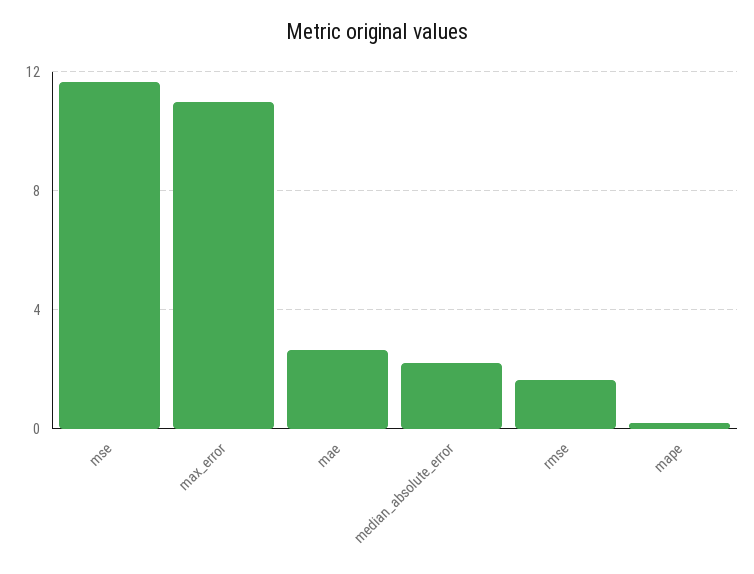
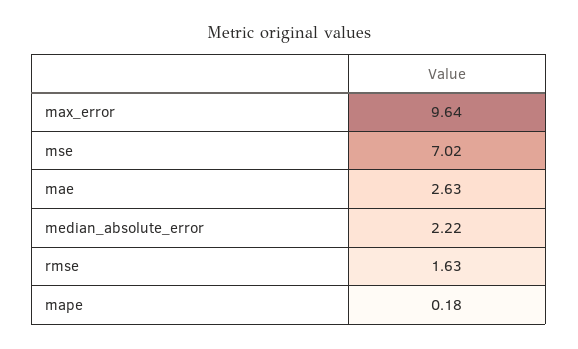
  {
-   "mse": 11.5,
+   "mse": 7.02,
-   "max_error": 11,
+   "max_error": 9.64,
    "mae": 2.63,
    "median_absolute_error": 2.22,
    "rmse": 1.63,
    "mape": 0.18
  }

